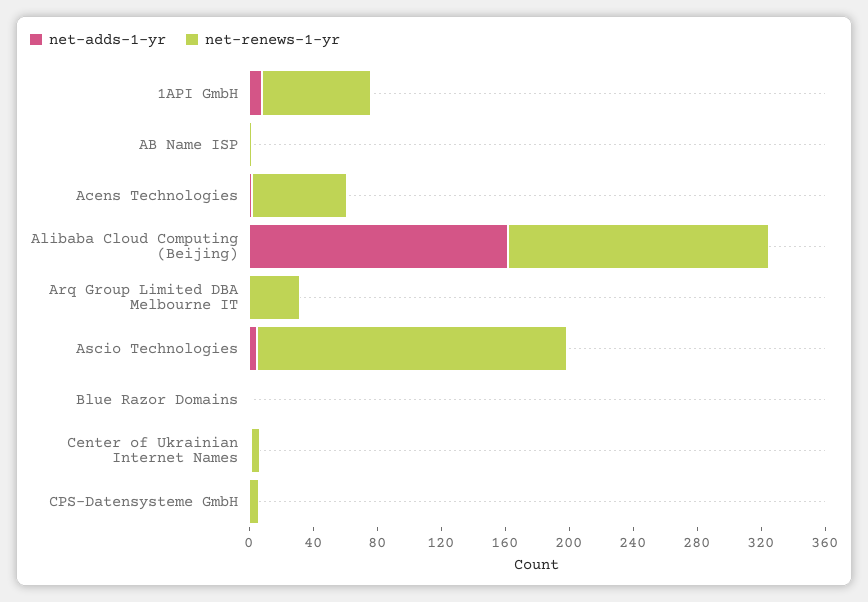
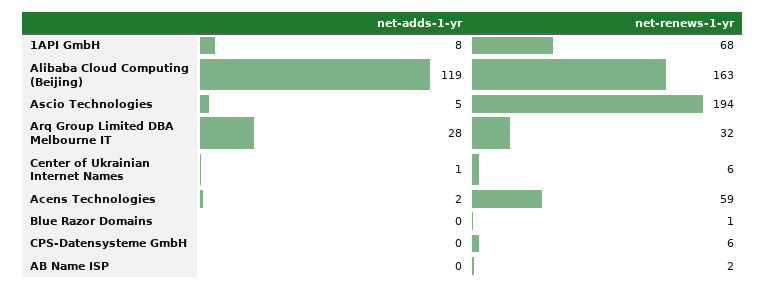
  {
    "net-adds-1-yr": {
      "1API GmbH": 8,
      "AB Name ISP": 0,
      "Acens Technologies": 2,
-     "Alibaba Cloud Computing (Beijing)": 160,
+     "Alibaba Cloud Computing (Beijing)": 119,
-     "Arq Group Limited DBA Melbourne IT": 0,
+     "Arq Group Limited DBA Melbourne IT": 28,
      "Ascio Technologies": 5,
      "Blue Razor Domains": 0,
      "Center of Ukrainian Internet Names": 1,
      "CPS-Datensysteme GmbH": 0
    },
    "net-renews-1-yr": {
      "1API GmbH": 68,
      "AB Name ISP": 2,
      "Acens Technologies": 59,
      "Alibaba Cloud Computing (Beijing)": 163,
      "Arq Group Limited DBA Melbourne IT": 32,
      "Ascio Technologies": 194,
      "Blue Razor Domains": 1,
      "Center of Ukrainian Internet Names": 6,
      "CPS-Datensysteme GmbH": 6
    }
  }

